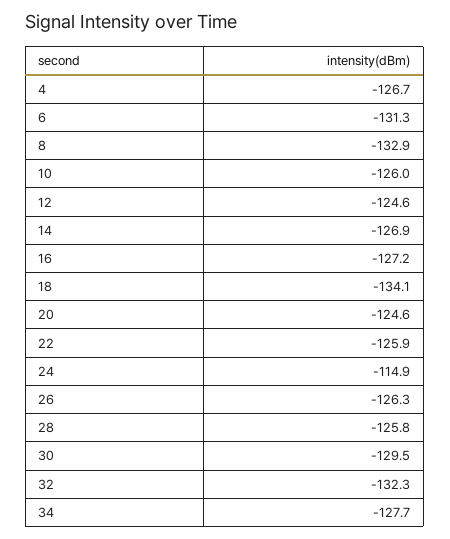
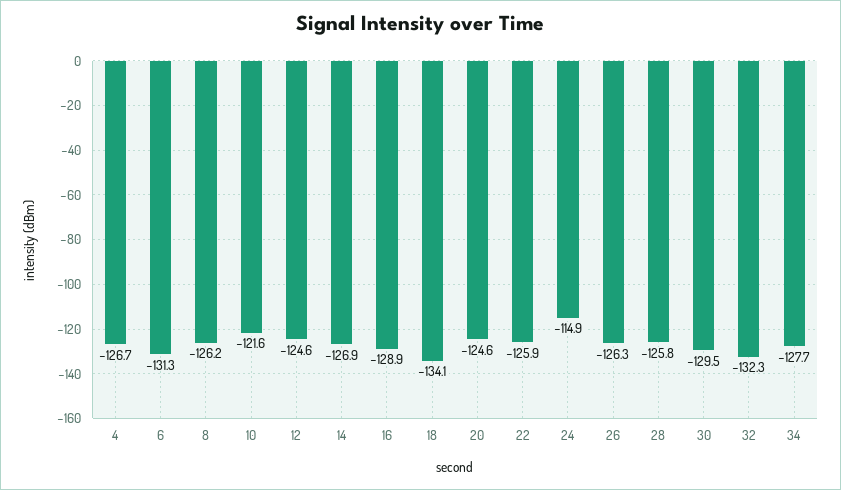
  {
    "4": -126.7,
    "6": -131.3,
-   "8": -132.9,
+   "8": -126.2,
-   "10": -126,
+   "10": -121.6,
    "12": -124.6,
    "14": -126.9,
-   "16": -127.2,
+   "16": -128.9,
    "18": -134.1,
    "20": -124.6,
    "22": -125.9,
    "24": -114.9,
    "26": -126.3,
    "28": -125.8,
    "30": -129.5,
    "32": -132.3,
    "34": -127.7
  }

